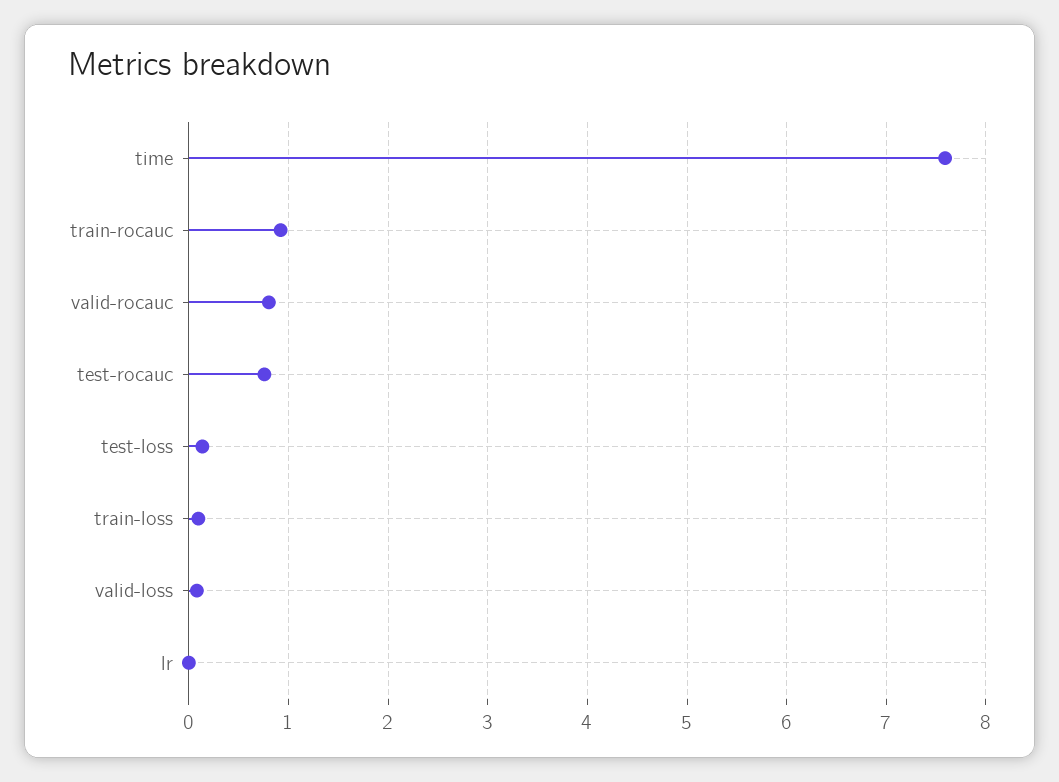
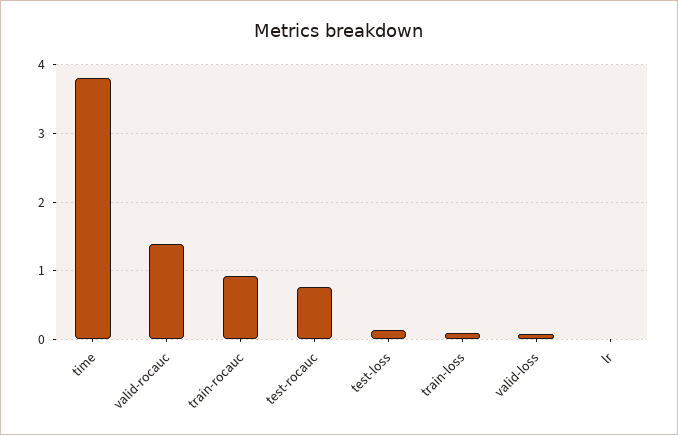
  {
-   "time": 7.6,
+   "time": 3.8,
    "train-rocauc": 0.9,
-   "valid-rocauc": 0.8,
+   "valid-rocauc": 1.4,
    "test-rocauc": 0.8,
    "test-loss": 0.1,
    "train-loss": 0.1,
    "valid-loss": 0.1,
    "lr": 0
  }

